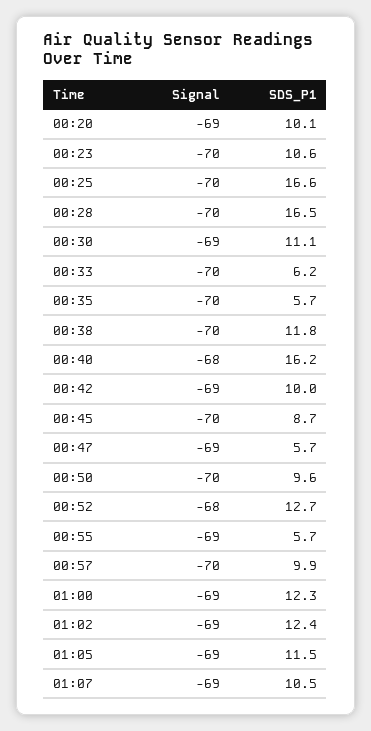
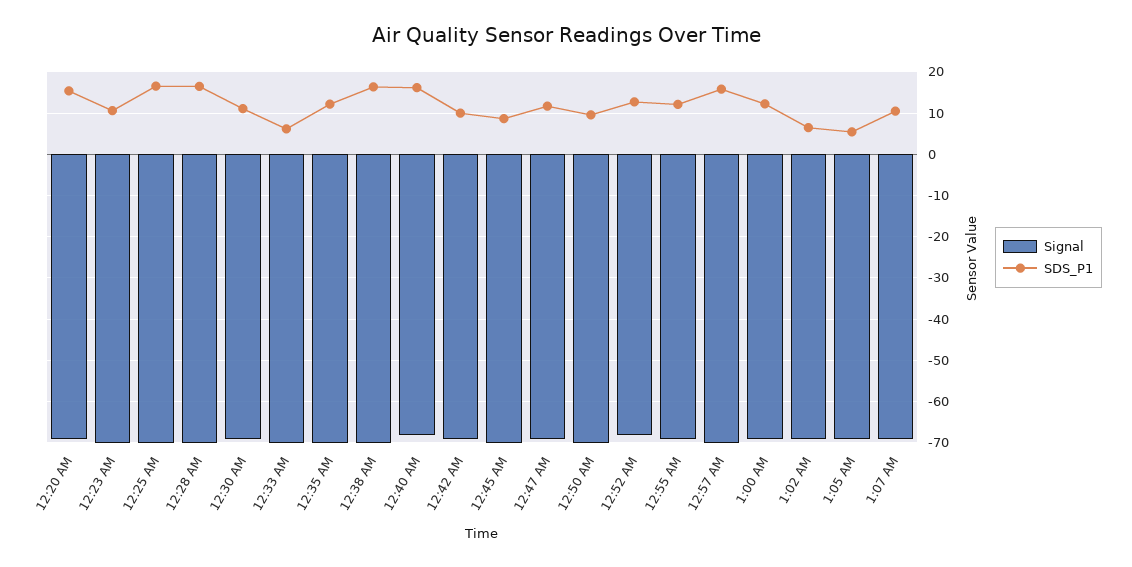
  {
    "Signal": {
      "00:20": -69,
      "00:23": -70,
      "00:25": -70,
      "00:28": -70,
      "00:30": -69,
      "00:33": -70,
      "00:35": -70,
      "00:38": -70,
      "00:40": -68,
      "00:42": -69,
      "00:45": -70,
      "00:47": -69,
      "00:50": -70,
      "00:52": -68,
      "00:55": -69,
      "00:57": -70,
      "01:00": -69,
      "01:02": -69,
      "01:05": -69,
      "01:07": -69
    },
    "SDS_P1": {
-     "00:20": 10.1,
+     "00:20": 16,
      "00:23": 10.6,
      "00:25": 16.6,
      "00:28": 16.5,
      "00:30": 11.1,
      "00:33": 6.2,
-     "00:35": 5.7,
+     "00:35": 12,
-     "00:38": 11.8,
+     "00:38": 16,
      "00:40": 16.2,
      "00:42": 10,
      "00:45": 8.7,
-     "00:47": 5.7,
+     "00:47": 12,
      "00:50": 9.6,
      "00:52": 12.7,
-     "00:55": 5.7,
+     "00:55": 12,
-     "00:57": 9.9,
+     "00:57": 16,
      "01:00": 12.3,
-     "01:02": 12.4,
+     "01:02": 6,
-     "01:05": 11.5,
+     "01:05": 6,
      "01:07": 10.5
    }
  }

